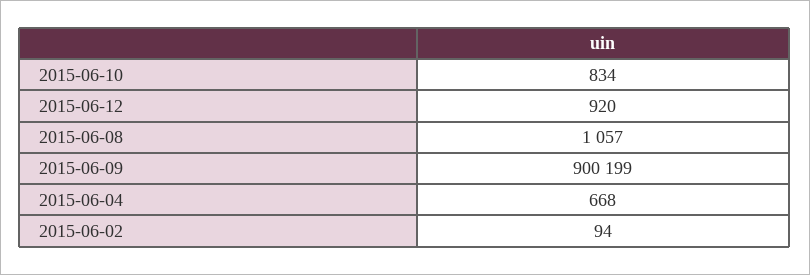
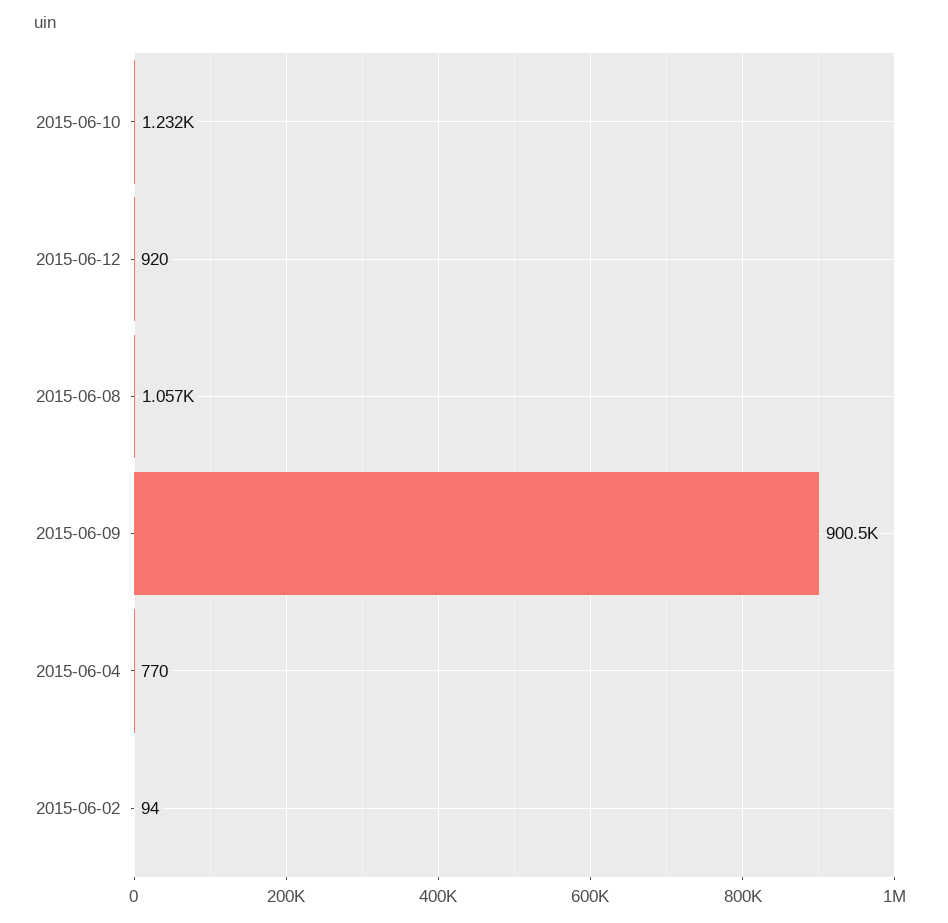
  {
-   "2015-06-10": 834,
+   "2015-06-10": 1232,
    "2015-06-12": 920,
    "2015-06-08": 1057,
-   "2015-06-09": 900199,
+   "2015-06-09": 900500,
-   "2015-06-04": 668,
+   "2015-06-04": 770,
    "2015-06-02": 94
  }

